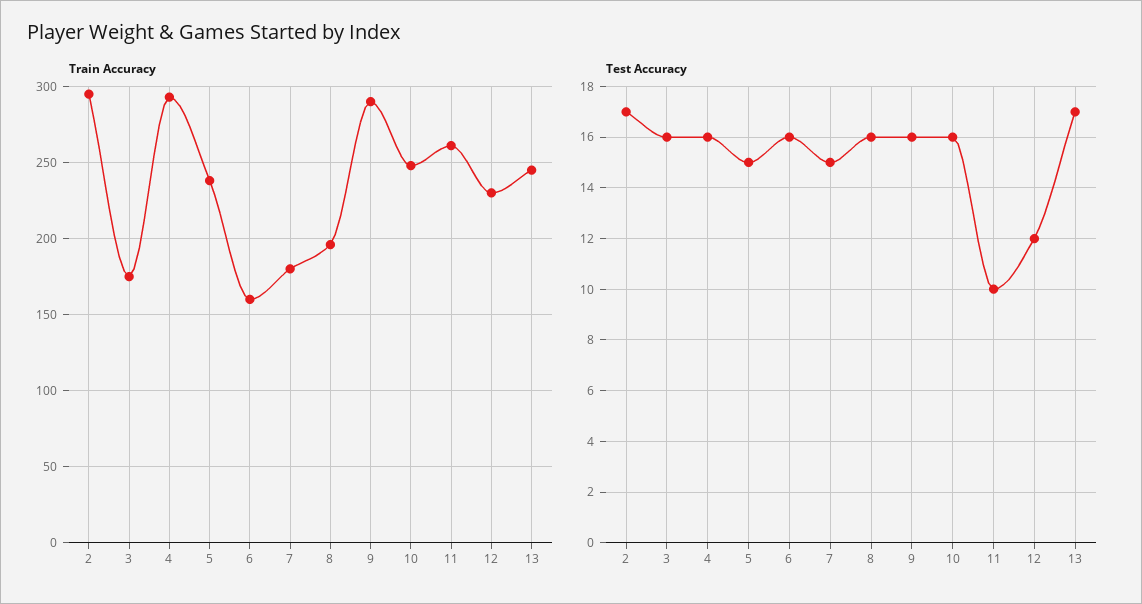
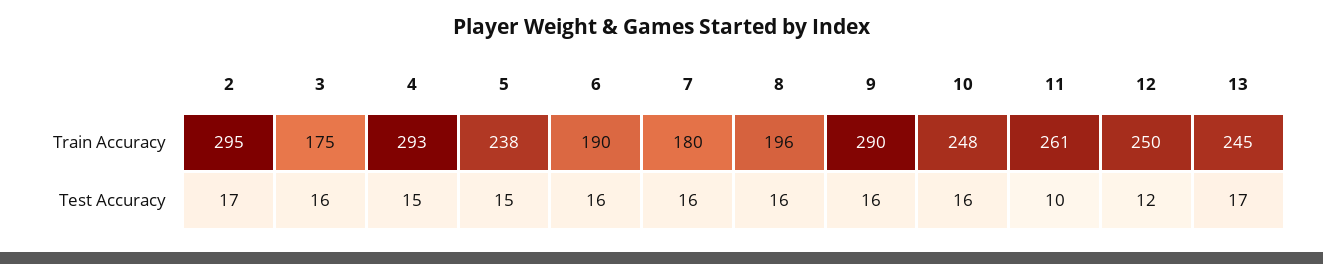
  {
    "Train Accuracy": {
      "2": 295,
      "3": 175,
      "4": 293,
      "5": 238,
-     "6": 160,
+     "6": 190,
      "7": 180,
      "8": 196,
      "9": 290,
      "10": 248,
      "11": 261,
-     "12": 230,
+     "12": 250,
      "13": 245
    },
    "Test Accuracy": {
      "2": 17,
      "3": 16,
-     "4": 16,
+     "4": 15,
      "5": 15,
      "6": 16,
-     "7": 15,
+     "7": 16,
      "8": 16,
      "9": 16,
      "10": 16,
      "11": 10,
      "12": 12,
      "13": 17
    }
  }

